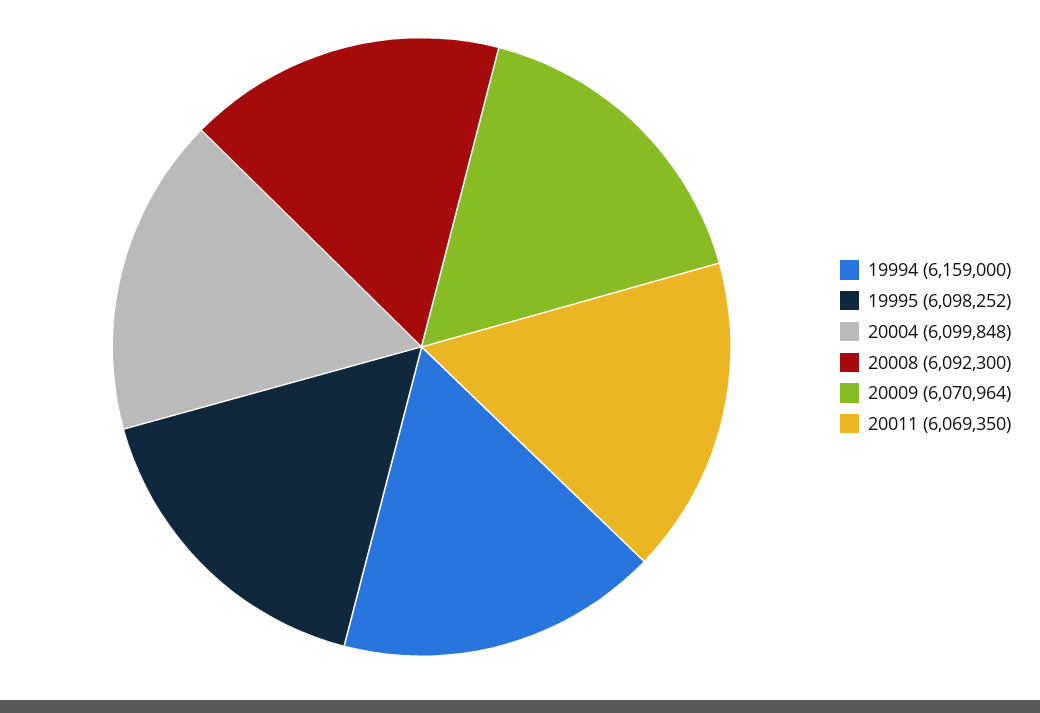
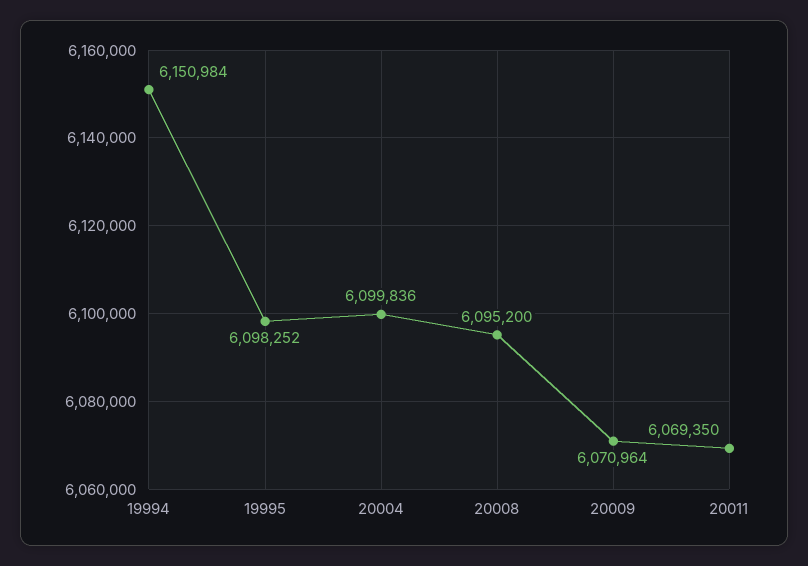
  {
-   "19994": 6159000,
+   "19994": 6150984,
    "19995": 6098252,
-   "20004": 6099848,
+   "20004": 6099836,
-   "20008": 6092300,
+   "20008": 6095200,
    "20009": 6070964,
    "20011": 6069350
  }

